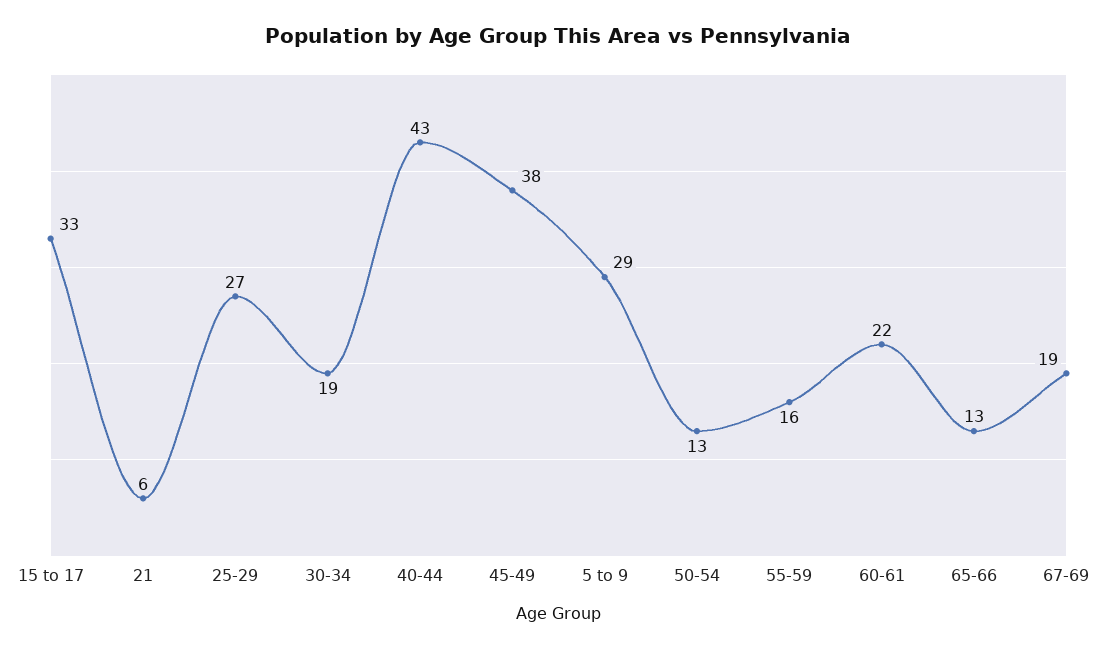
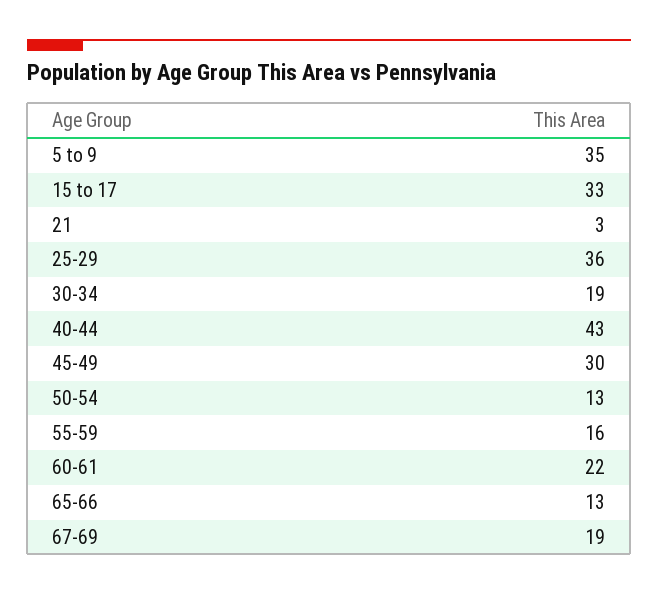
  {
    "15 to 17": 33,
-   "21": 6,
+   "21": 3,
-   "25-29": 27,
+   "25-29": 36,
    "30-34": 19,
    "40-44": 43,
-   "45-49": 38,
+   "45-49": 30,
-   "5 to 9": 29,
+   "5 to 9": 35,
    "50-54": 13,
    "55-59": 16,
    "60-61": 22,
    "65-66": 13,
    "67-69": 19
  }

